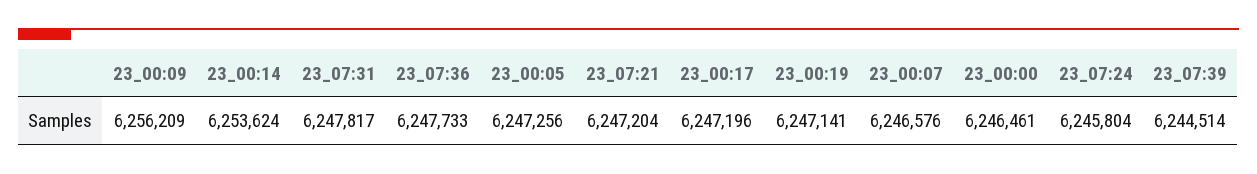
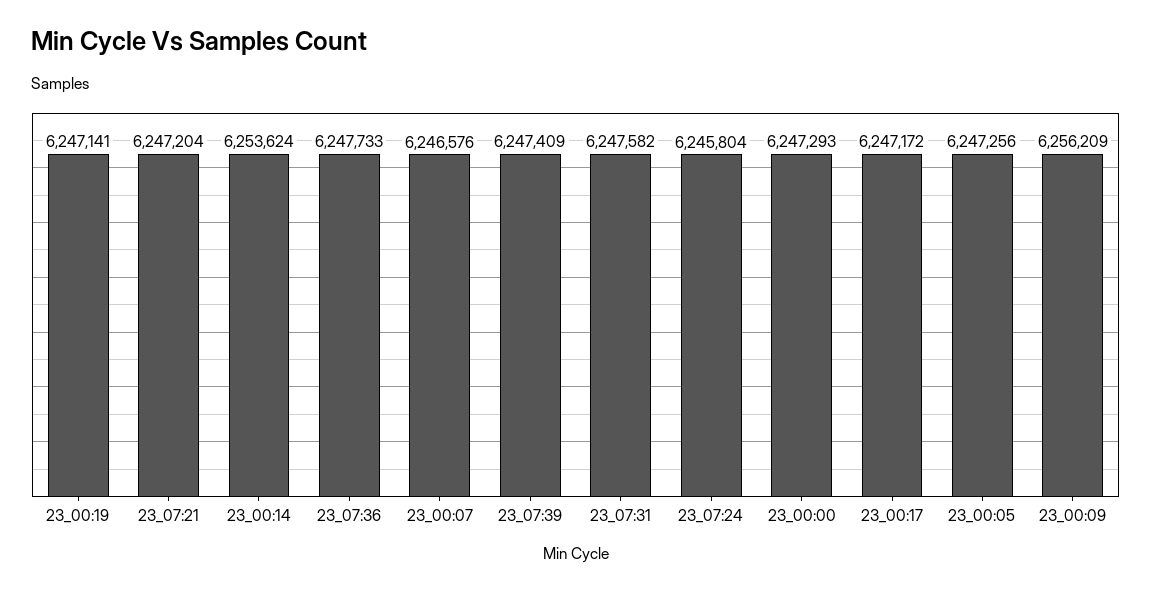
  {
    "23_00:09": 6256209,
    "23_00:14": 6253624,
-   "23_07:31": 6247817,
+   "23_07:31": 6247582,
    "23_07:36": 6247733,
    "23_00:05": 6247256,
    "23_07:21": 6247204,
-   "23_00:17": 6247196,
+   "23_00:17": 6247172,
    "23_00:19": 6247141,
    "23_00:07": 6246576,
-   "23_00:00": 6246461,
+   "23_00:00": 6247293,
    "23_07:24": 6245804,
-   "23_07:39": 6244514
+   "23_07:39": 6247409
  }

